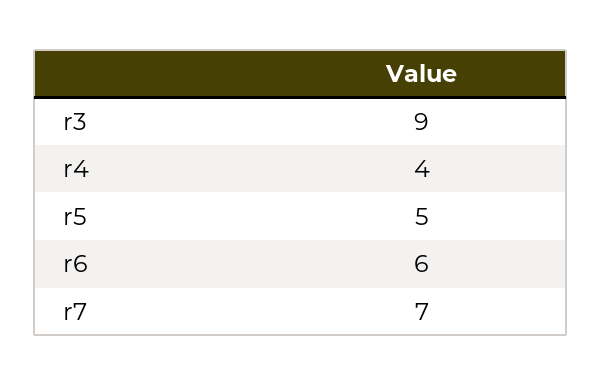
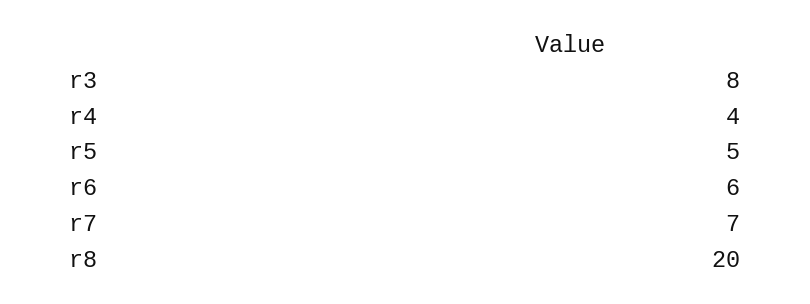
  {
-   "r3": 9,
+   "r3": 8,
    "r4": 4,
    "r5": 5,
    "r6": 6,
-   "r7": 7
+   "r7": 7,
+   "r8": 20
  }

